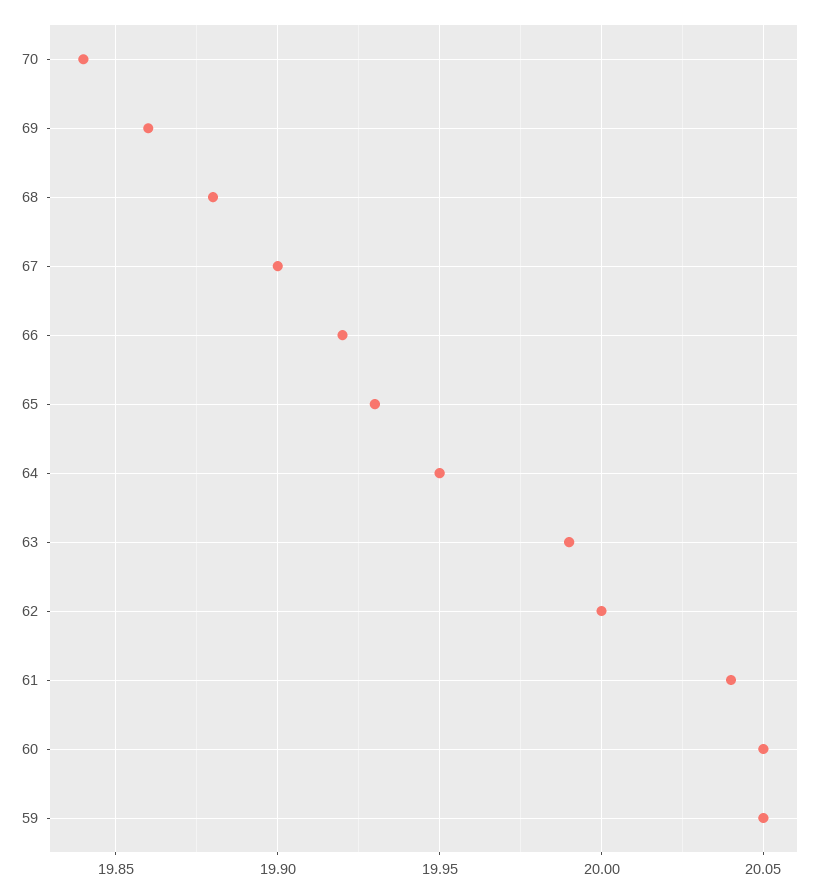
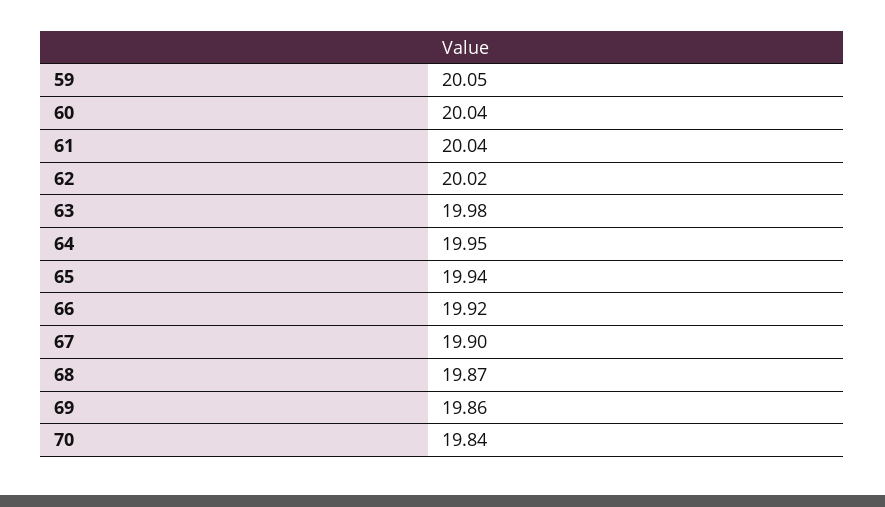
  {
    "70": 19.84,
    "69": 19.86,
-   "68": 19.88,
+   "68": 19.87,
    "67": 19.9,
    "66": 19.92,
-   "65": 19.93,
+   "65": 19.94,
    "64": 19.95,
-   "63": 19.99,
+   "63": 19.98,
-   "62": 20,
+   "62": 20.02,
    "61": 20.04,
-   "60": 20.05,
+   "60": 20.04,
    "59": 20.05
  }

